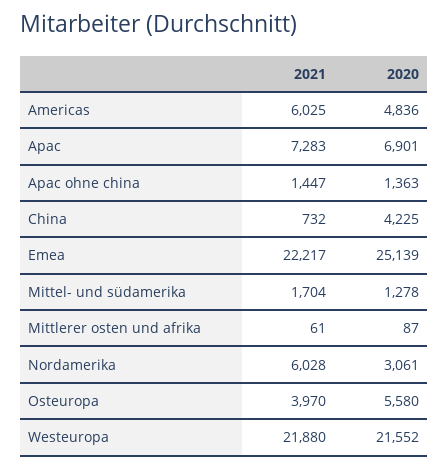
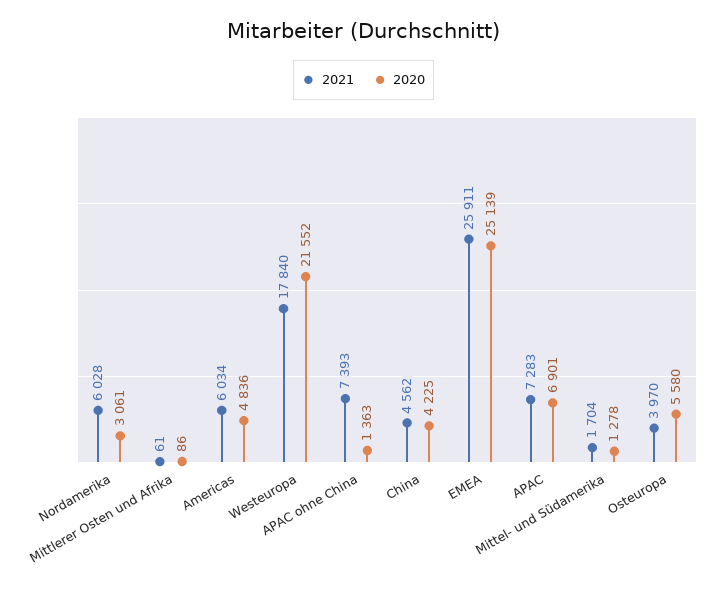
  {
    "2021": {
-     "Americas": 6025,
+     "Americas": 6034,
      "Apac": 7283,
-     "Apac ohne china": 1447,
+     "Apac ohne china": 7393,
-     "China": 732,
+     "China": 4562,
-     "Emea": 22217,
+     "Emea": 25911,
      "Mittel- und südamerika": 1704,
      "Mittlerer osten und afrika": 61,
      "Nordamerika": 6028,
      "Osteuropa": 3970,
-     "Westeuropa": 21880
+     "Westeuropa": 17840
    },
    "2020": {
      "Americas": 4836,
      "Apac": 6901,
      "Apac ohne china": 1363,
      "China": 4225,
      "Emea": 25139,
      "Mittel- und südamerika": 1278,
-     "Mittlerer osten und afrika": 87,
+     "Mittlerer osten und afrika": 86,
      "Nordamerika": 3061,
      "Osteuropa": 5580,
      "Westeuropa": 21552
    }
  }

